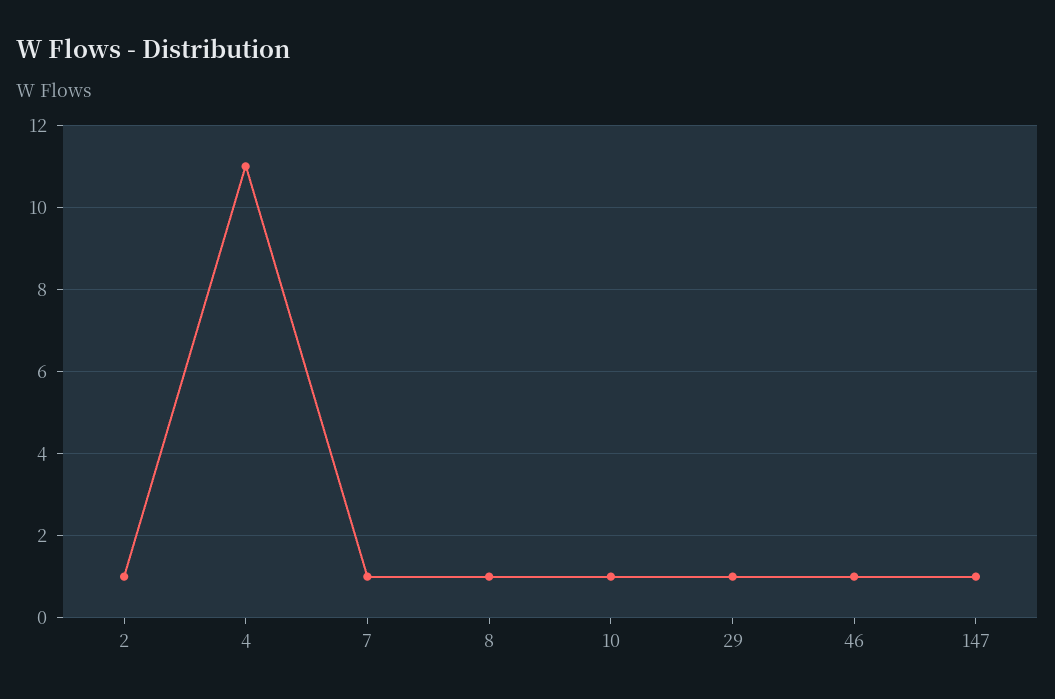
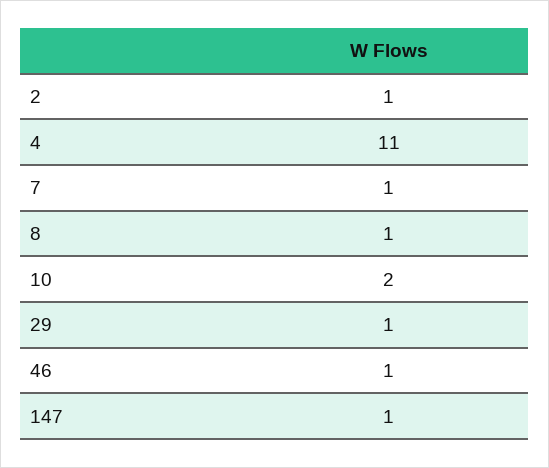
  {
    "2": 1,
    "4": 11,
    "7": 1,
    "8": 1,
-   "10": 1,
+   "10": 2,
    "29": 1,
    "46": 1,
    "147": 1
  }

